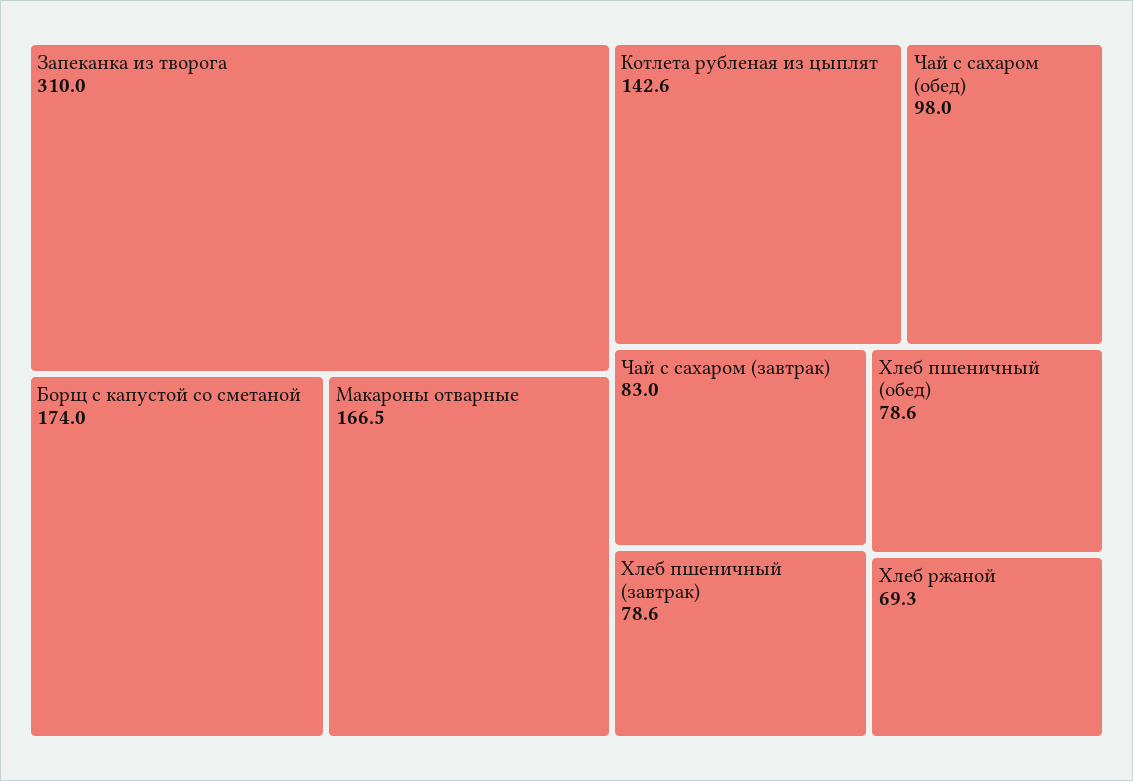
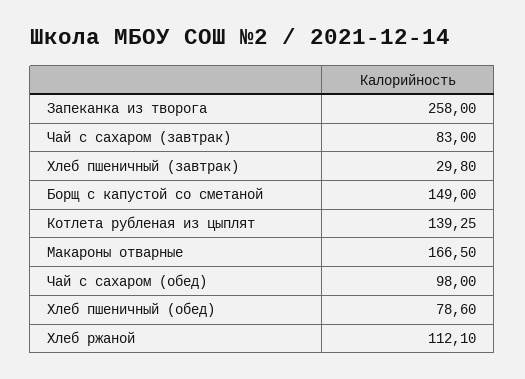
  {
-   "Запеканка из творога": 310,
+   "Запеканка из творога": 258,
-   "Борщ с капустой со сметаной": 174,
+   "Борщ с капустой со сметаной": 149,
    "Макароны отварные": 166.5,
-   "Котлета рубленая из цыплят": 142.6,
+   "Котлета рубленая из цыплят": 139.25,
    "Чай с сахаром (обед)": 98,
    "Чай с сахаром (завтрак)": 83,
-   "Хлеб пшеничный (завтрак)": 78.6,
+   "Хлеб пшеничный (завтрак)": 29.8,
    "Хлеб пшеничный (обед)": 78.6,
-   "Хлеб ржаной": 69.3
+   "Хлеб ржаной": 112.1
  }

